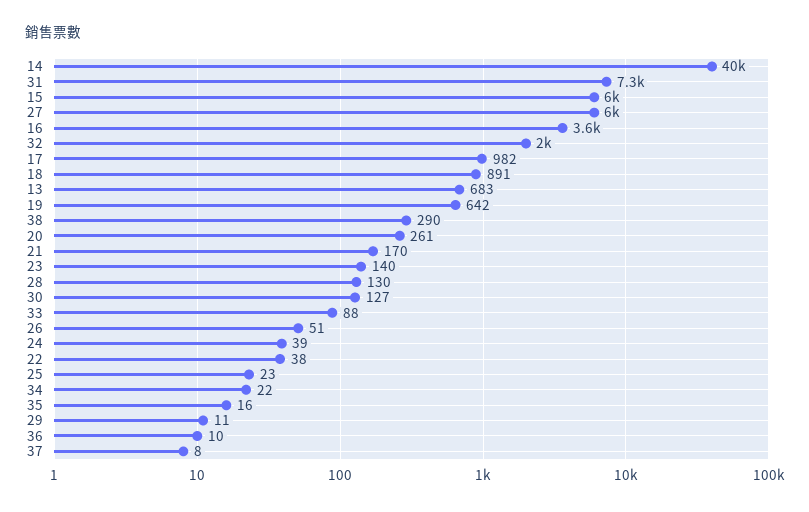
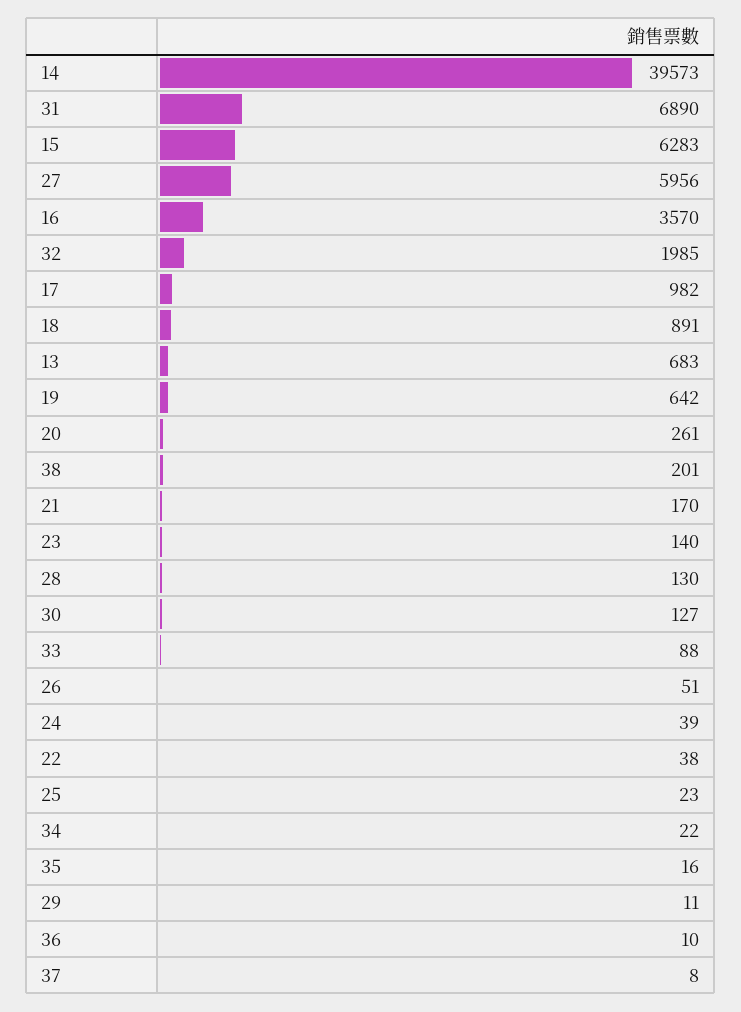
  {
    "14": 39573,
-   "31": 7300,
+   "31": 6890,
-   "15": 6000,
+   "15": 6283,
    "27": 5956,
    "16": 3570,
    "32": 1985,
    "17": 982,
    "18": 891,
    "13": 683,
    "19": 642,
-   "38": 290,
+   "38": 201,
    "20": 261,
    "21": 170,
    "23": 140,
    "28": 130,
    "30": 127,
    "33": 88,
    "26": 51,
    "24": 39,
    "22": 38,
    "25": 23,
    "34": 22,
    "35": 16,
    "29": 11,
    "36": 10,
    "37": 8
  }

